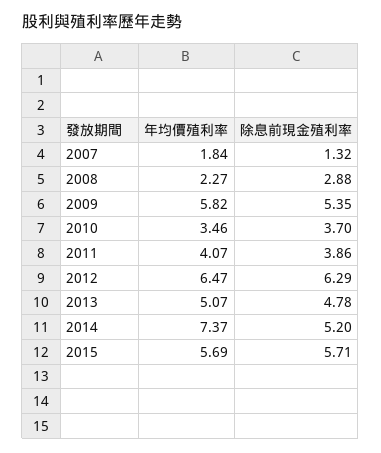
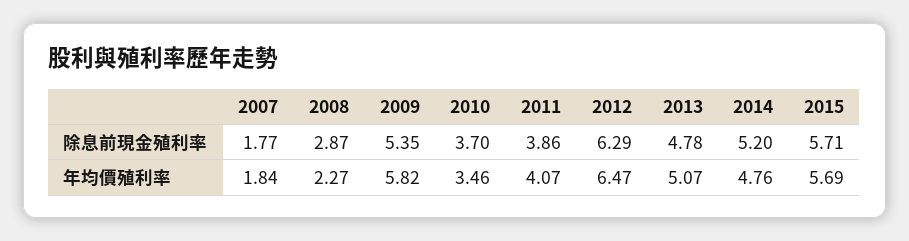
  {
    "年均價殖利率": {
      "2007": 1.84,
      "2008": 2.27,
      "2009": 5.82,
      "2010": 3.46,
      "2011": 4.07,
      "2012": 6.47,
      "2013": 5.07,
-     "2014": 7.37,
+     "2014": 4.76,
      "2015": 5.69
    },
    "除息前現金殖利率": {
-     "2007": 1.32,
+     "2007": 1.77,
-     "2008": 2.88,
+     "2008": 2.87,
      "2009": 5.35,
      "2010": 3.7,
      "2011": 3.86,
      "2012": 6.29,
      "2013": 4.78,
      "2014": 5.2,
      "2015": 5.71
    }
  }

